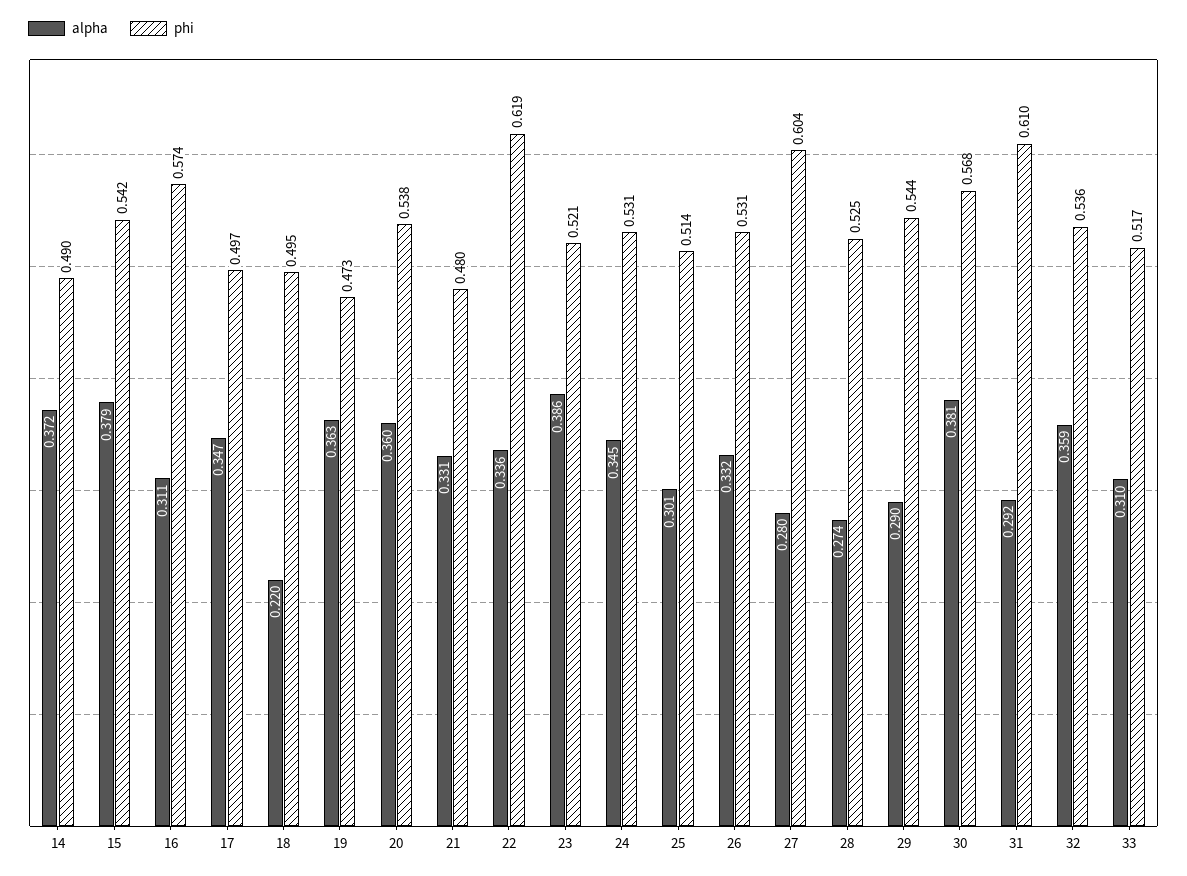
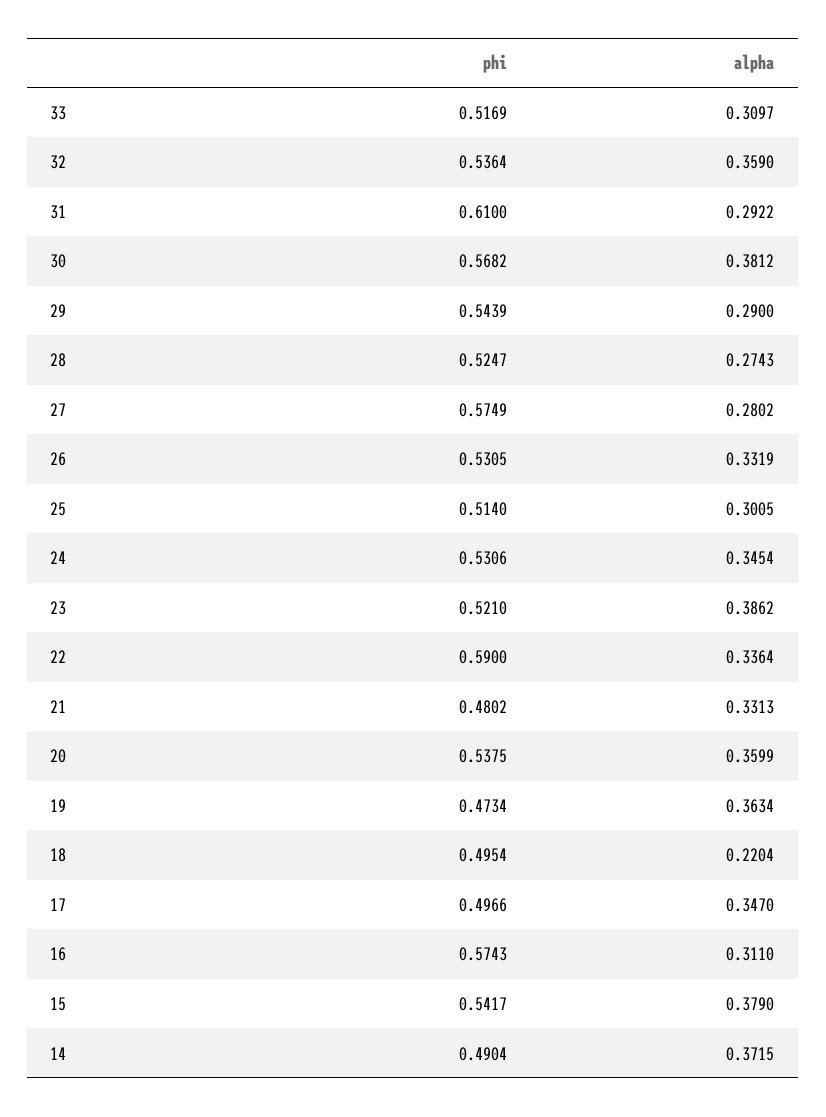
  {
    "alpha": {
      "14": 0.3715,
      "15": 0.379,
      "16": 0.311,
      "17": 0.347,
      "18": 0.2204,
      "19": 0.3634,
      "20": 0.3599,
      "21": 0.3313,
      "22": 0.3364,
      "23": 0.3862,
      "24": 0.3454,
      "25": 0.3005,
      "26": 0.3319,
      "27": 0.2802,
      "28": 0.2743,
      "29": 0.29,
      "30": 0.3812,
      "31": 0.2922,
      "32": 0.359,
      "33": 0.3097
    },
    "phi": {
      "14": 0.4904,
      "15": 0.5417,
      "16": 0.5743,
      "17": 0.4966,
      "18": 0.4954,
      "19": 0.4734,
      "20": 0.5375,
      "21": 0.4802,
-     "22": 0.619,
+     "22": 0.59,
      "23": 0.521,
      "24": 0.5306,
      "25": 0.514,
      "26": 0.5305,
-     "27": 0.604,
+     "27": 0.5749,
      "28": 0.5247,
      "29": 0.5439,
      "30": 0.5682,
      "31": 0.61,
      "32": 0.5364,
      "33": 0.5169
    }
  }

